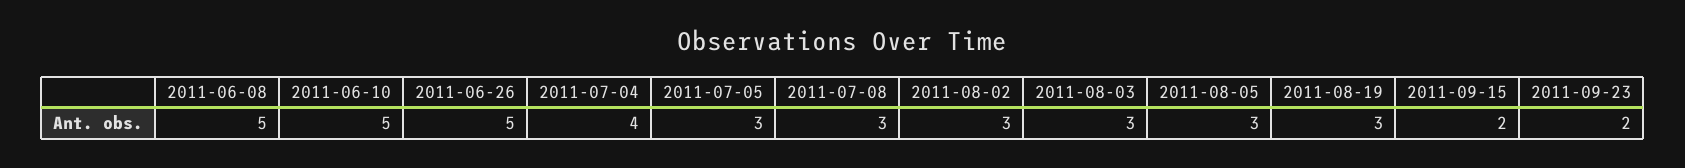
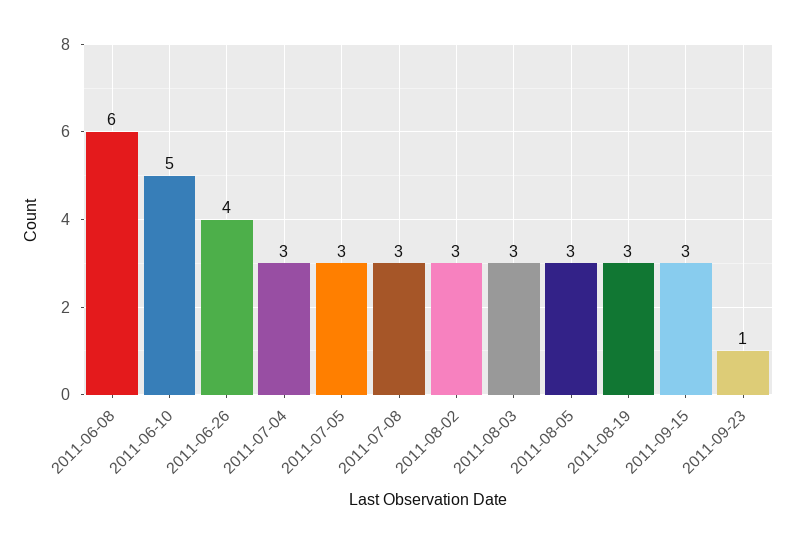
  {
-   "2011-06-08": 5,
+   "2011-06-08": 6,
    "2011-06-10": 5,
-   "2011-06-26": 5,
+   "2011-06-26": 4,
-   "2011-07-04": 4,
+   "2011-07-04": 3,
    "2011-07-05": 3,
    "2011-07-08": 3,
    "2011-08-02": 3,
    "2011-08-03": 3,
    "2011-08-05": 3,
    "2011-08-19": 3,
-   "2011-09-15": 2,
+   "2011-09-15": 3,
-   "2011-09-23": 2
+   "2011-09-23": 1
  }

